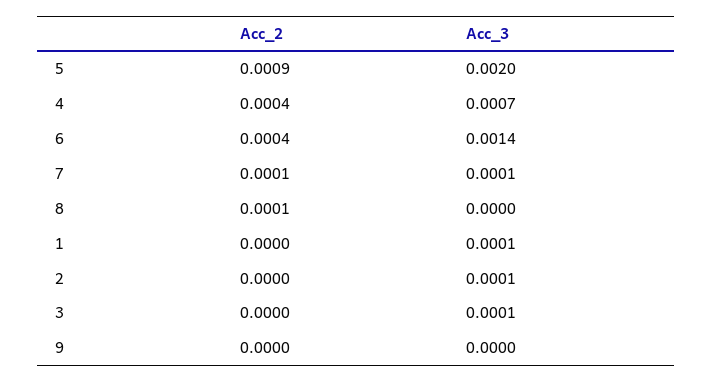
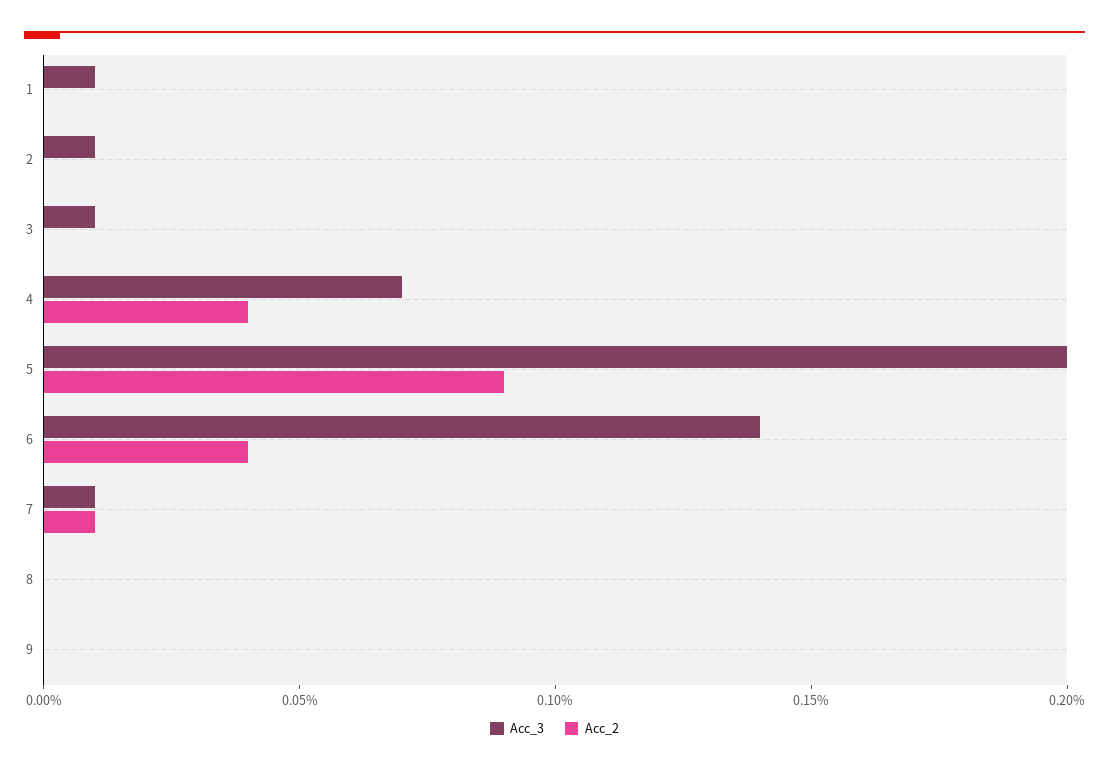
  {
    "Acc_2": {
      "5": 0.0009,
      "4": 0.0004,
      "6": 0.0004,
      "7": 0.0001,
-     "8": 0.0001,
+     "8": 0,
      "1": 0,
      "2": 0,
      "3": 0,
      "9": 0
    },
    "Acc_3": {
      "5": 0.002,
      "4": 0.0007,
      "6": 0.0014,
      "7": 0.0001,
      "8": 0,
      "1": 0.0001,
      "2": 0.0001,
      "3": 0.0001,
      "9": 0
    }
  }

